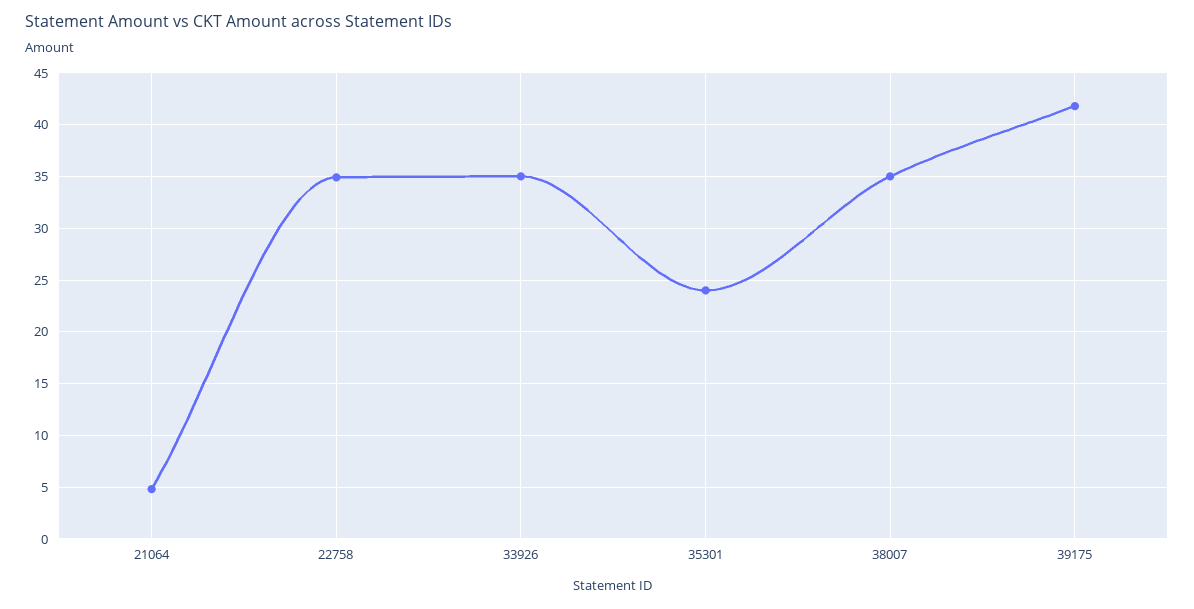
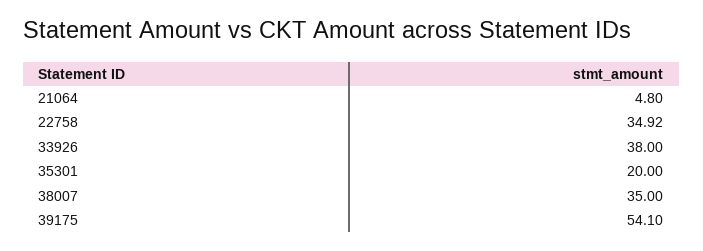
  {
    "21064": 4.8,
    "22758": 34.92,
-   "33926": 35,
+   "33926": 38,
-   "35301": 24,
+   "35301": 20,
    "38007": 35,
-   "39175": 42
+   "39175": 54.1
  }

